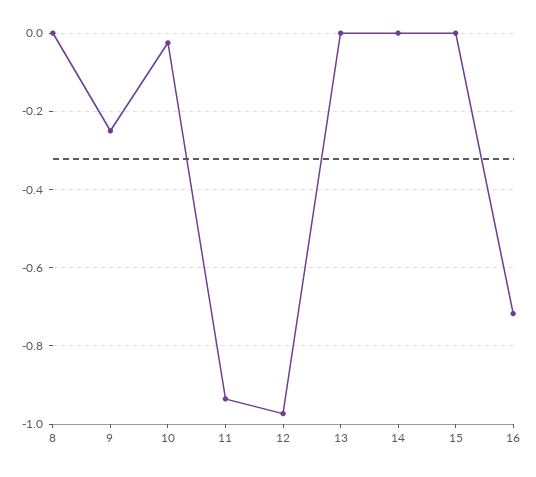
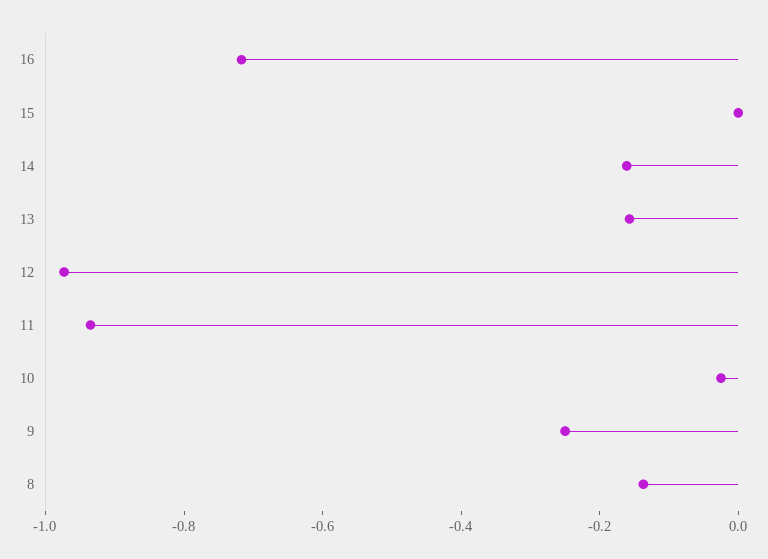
  {
-   "8": 0,
+   "8": -0.15,
    "9": -0.26,
    "10": -0.02,
    "11": -0.94,
    "12": -0.98,
-   "13": 0,
+   "13": -0.15,
-   "14": 0,
+   "14": -0.15,
    "15": 0,
    "16": -0.72
  }

